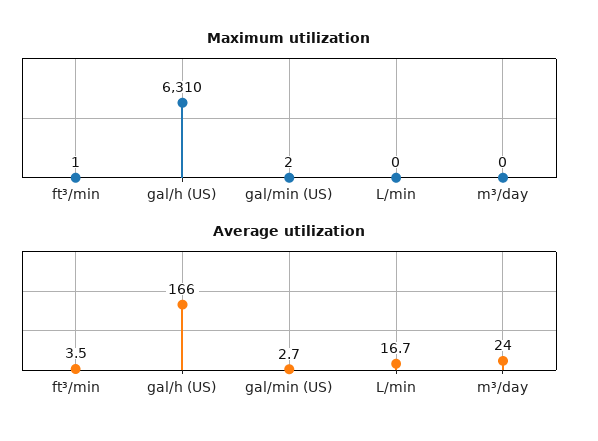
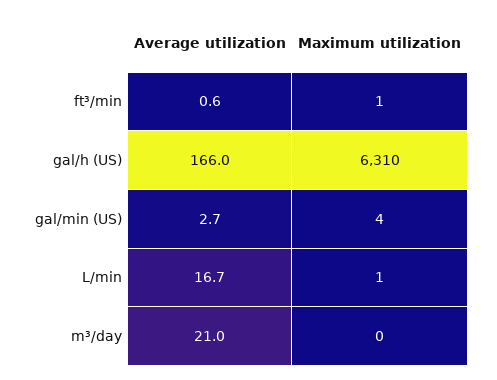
  {
    "Maximum utilization": {
      "ft³/min": 1,
      "gal/h (US)": 6310,
-     "gal/min (US)": 2,
+     "gal/min (US)": 4,
-     "L/min": 0,
+     "L/min": 1,
      "m³/day": 0
    },
    "Average utilization": {
-     "ft³/min": 3.5,
+     "ft³/min": 0.6,
      "gal/h (US)": 166,
      "gal/min (US)": 2.7,
      "L/min": 16.7,
-     "m³/day": 24
+     "m³/day": 21
    }
  }

